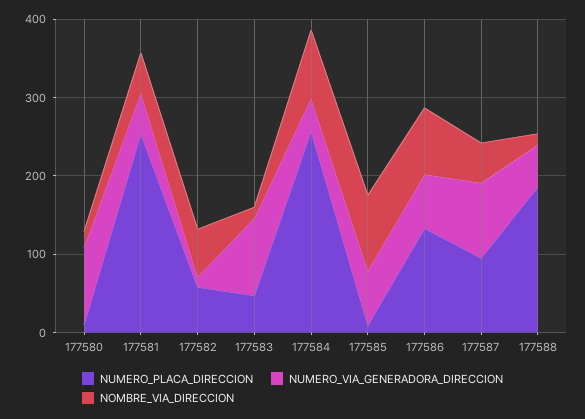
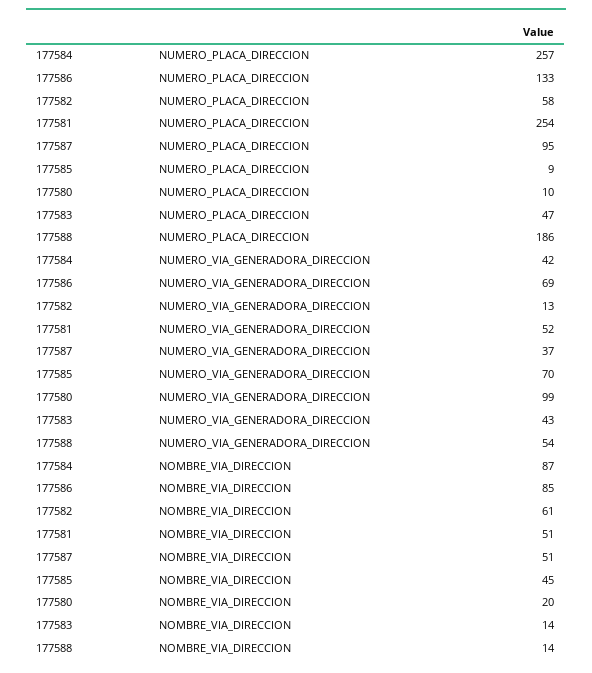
  {
    "NUMERO_PLACA_DIRECCION": {
      "177580": 10,
      "177581": 254,
      "177582": 58,
      "177583": 47,
      "177584": 257,
      "177585": 9,
      "177586": 133,
      "177587": 95,
      "177588": 186
    },
    "NUMERO_VIA_GENERADORA_DIRECCION": {
      "177580": 99,
      "177581": 52,
      "177582": 13,
-     "177583": 100,
+     "177583": 43,
      "177584": 42,
      "177585": 70,
      "177586": 69,
-     "177587": 100,
+     "177587": 37,
      "177588": 54
    },
    "NOMBRE_VIA_DIRECCION": {
      "177580": 20,
      "177581": 51,
      "177582": 61,
      "177583": 14,
      "177584": 87,
-     "177585": 100,
+     "177585": 45,
      "177586": 85,
      "177587": 51,
      "177588": 14
    }
  }

